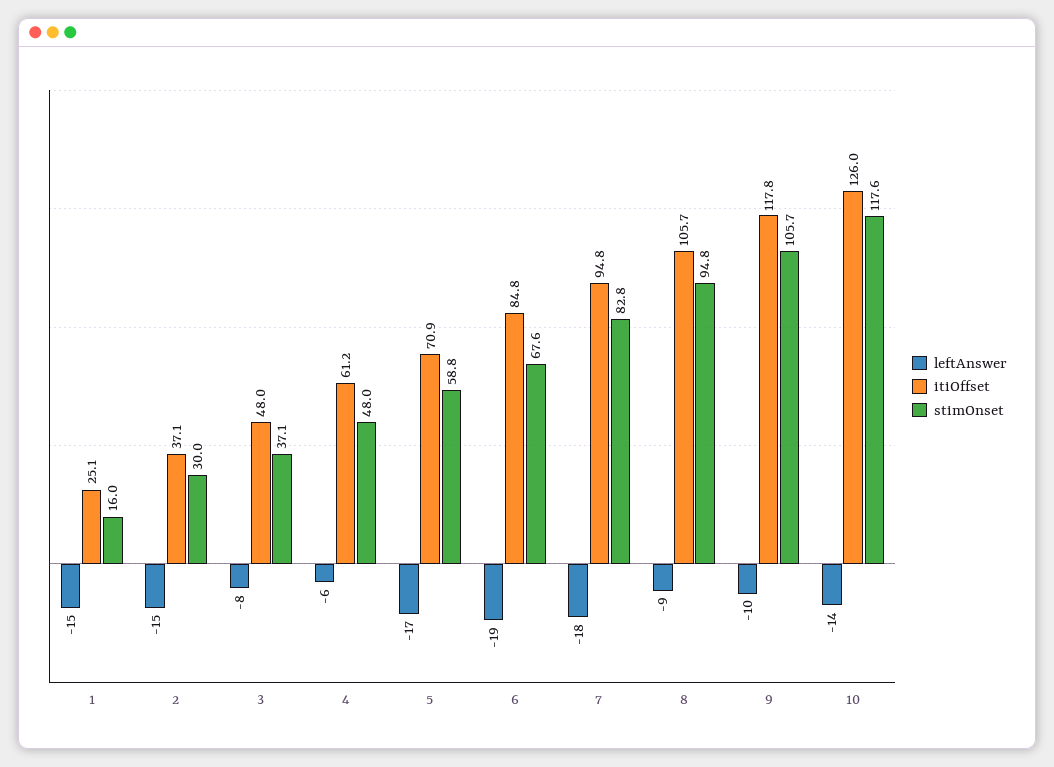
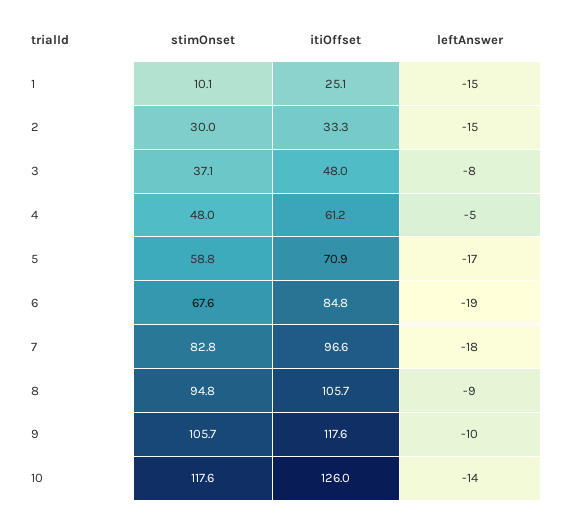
  {
    "leftAnswer": {
      "1": -15,
      "2": -15,
      "3": -8,
-     "4": -6,
+     "4": -5,
      "5": -17,
      "6": -19,
      "7": -18,
      "8": -9,
      "9": -10,
      "10": -14
    },
    "itiOffset": {
      "1": 25.1,
-     "2": 37.1,
+     "2": 33.3,
      "3": 48,
      "4": 61.2,
      "5": 70.9,
      "6": 84.8,
-     "7": 94.8,
+     "7": 96.6,
      "8": 105.7,
-     "9": 117.8,
+     "9": 117.6,
      "10": 126
    },
    "stimOnset": {
-     "1": 16,
+     "1": 10.1,
      "2": 30,
      "3": 37.1,
      "4": 48,
      "5": 58.8,
      "6": 67.6,
      "7": 82.8,
      "8": 94.8,
      "9": 105.7,
      "10": 117.6
    }
  }

